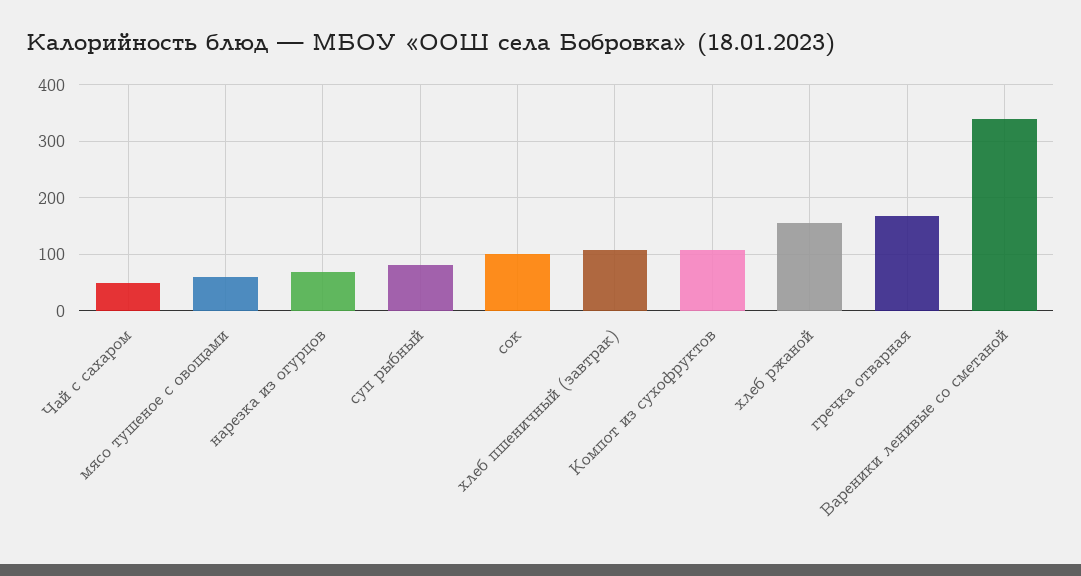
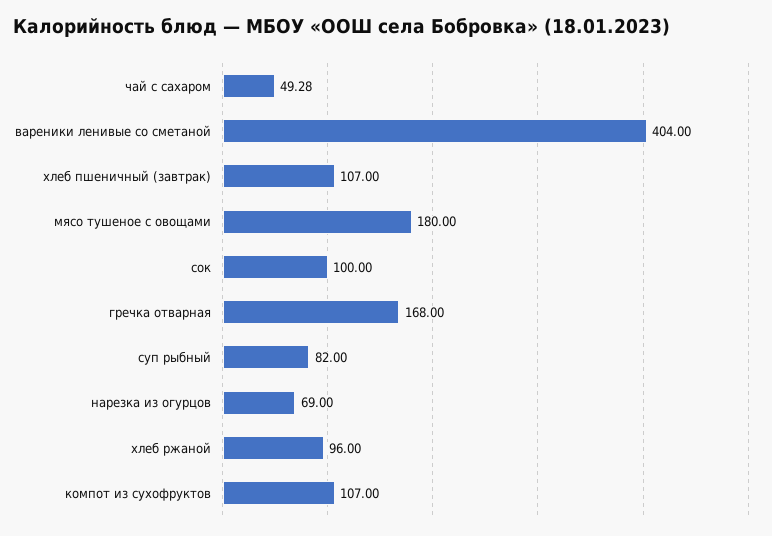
  {
    "Чай с сахаром": 49.28,
-   "мясо тушеное с овощами": 60,
+   "мясо тушеное с овощами": 180,
    "нарезка из огурцов": 69,
    "суп рыбный": 82,
    "сок": 100,
    "хлеб пшеничный (завтрак)": 107,
    "Компот из сухофруктов": 107,
-   "хлеб ржаной": 160,
+   "хлеб ржаной": 96,
    "гречка отварная": 168,
-   "Вареники ленивые со сметаной": 340
+   "Вареники ленивые со сметаной": 404
  }

